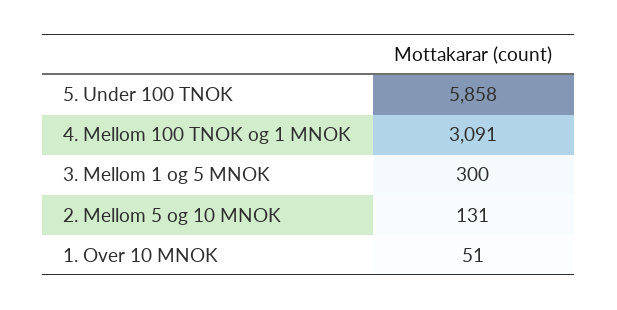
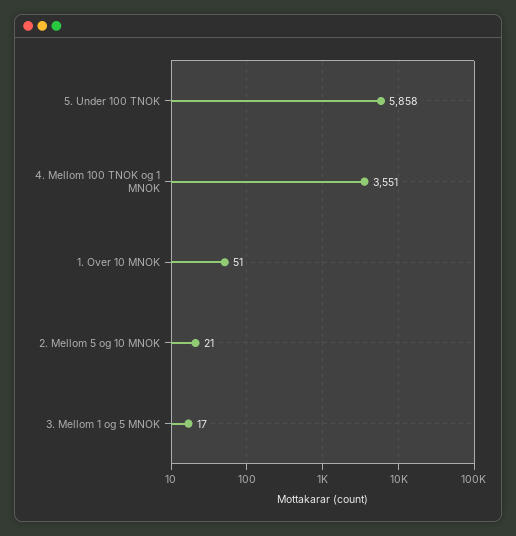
  {
    "5. Under 100 TNOK": 5858,
-   "4. Mellom 100 TNOK og 1 MNOK": 3091,
+   "4. Mellom 100 TNOK og 1 MNOK": 3551,
-   "3. Mellom 1 og 5 MNOK": 300,
+   "3. Mellom 1 og 5 MNOK": 17,
-   "2. Mellom 5 og 10 MNOK": 131,
+   "2. Mellom 5 og 10 MNOK": 21,
    "1. Over 10 MNOK": 51
  }

